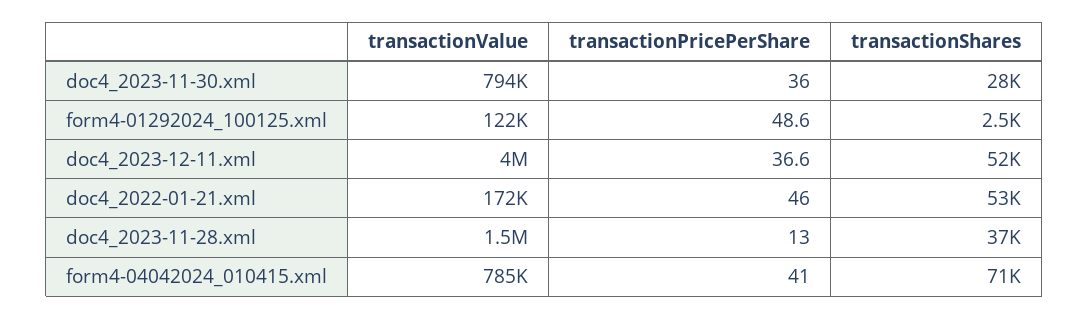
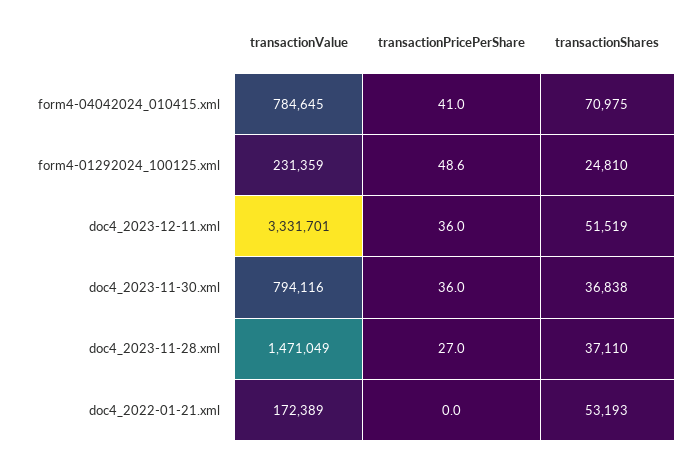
  {
    "transactionValue": {
      "doc4_2023-11-30.xml": 794116,
-     "form4-01292024_100125.xml": 122000,
+     "form4-01292024_100125.xml": 231359,
-     "doc4_2023-12-11.xml": 4000000,
+     "doc4_2023-12-11.xml": 3331701,
      "doc4_2022-01-21.xml": 172389,
      "doc4_2023-11-28.xml": 1471049,
      "form4-04042024_010415.xml": 784645
    },
    "transactionPricePerShare": {
      "doc4_2023-11-30.xml": 36,
      "form4-01292024_100125.xml": 48.6,
-     "doc4_2023-12-11.xml": 36.6,
+     "doc4_2023-12-11.xml": 36,
-     "doc4_2022-01-21.xml": 46,
+     "doc4_2022-01-21.xml": 0,
-     "doc4_2023-11-28.xml": 13,
+     "doc4_2023-11-28.xml": 27,
      "form4-04042024_010415.xml": 41
    },
    "transactionShares": {
-     "doc4_2023-11-30.xml": 28000,
+     "doc4_2023-11-30.xml": 36838,
-     "form4-01292024_100125.xml": 2500,
+     "form4-01292024_100125.xml": 24810,
      "doc4_2023-12-11.xml": 51519,
      "doc4_2022-01-21.xml": 53193,
      "doc4_2023-11-28.xml": 37110,
      "form4-04042024_010415.xml": 70975
    }
  }

